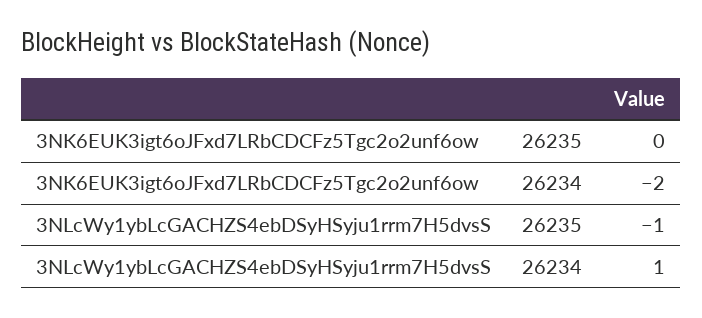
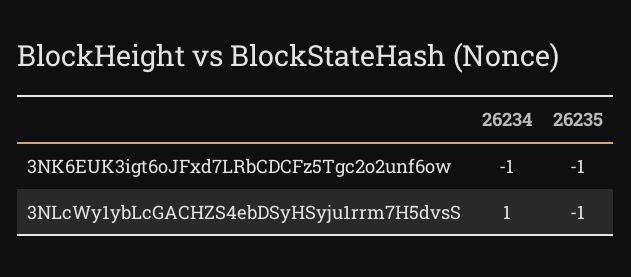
  {
    "3NK6EUK3igt6oJFxd7LRbCDCFz5Tgc2o2unf6ow": {
-     "26235": 0,
+     "26235": -1,
-     "26234": -2
+     "26234": -1
    },
    "3NLcWy1ybLcGACHZS4ebDSyHSyju1rrm7H5dvsS": {
      "26235": -1,
      "26234": 1
    }
  }

